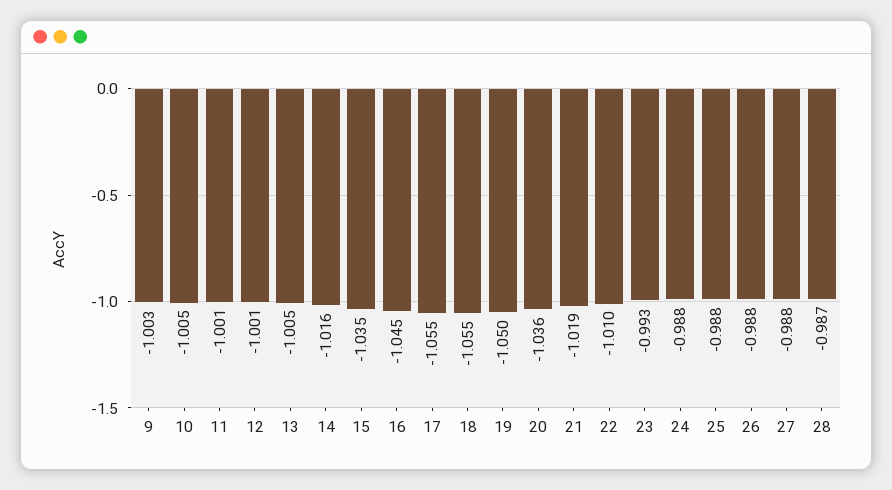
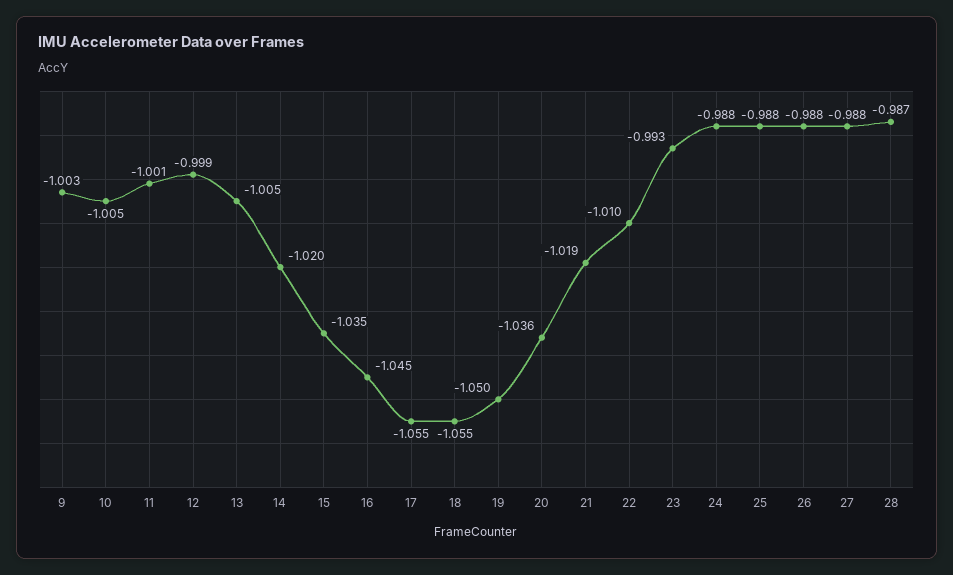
  {
    "9": -1.003,
    "10": -1.005,
    "11": -1.001,
-   "12": -1.001,
+   "12": -0.999,
    "13": -1.005,
-   "14": -1.016,
+   "14": -1.02,
    "15": -1.035,
    "16": -1.045,
    "17": -1.055,
    "18": -1.055,
    "19": -1.05,
    "20": -1.036,
    "21": -1.019,
    "22": -1.01,
    "23": -0.993,
    "24": -0.988,
    "25": -0.988,
    "26": -0.988,
    "27": -0.988,
    "28": -0.987
  }

